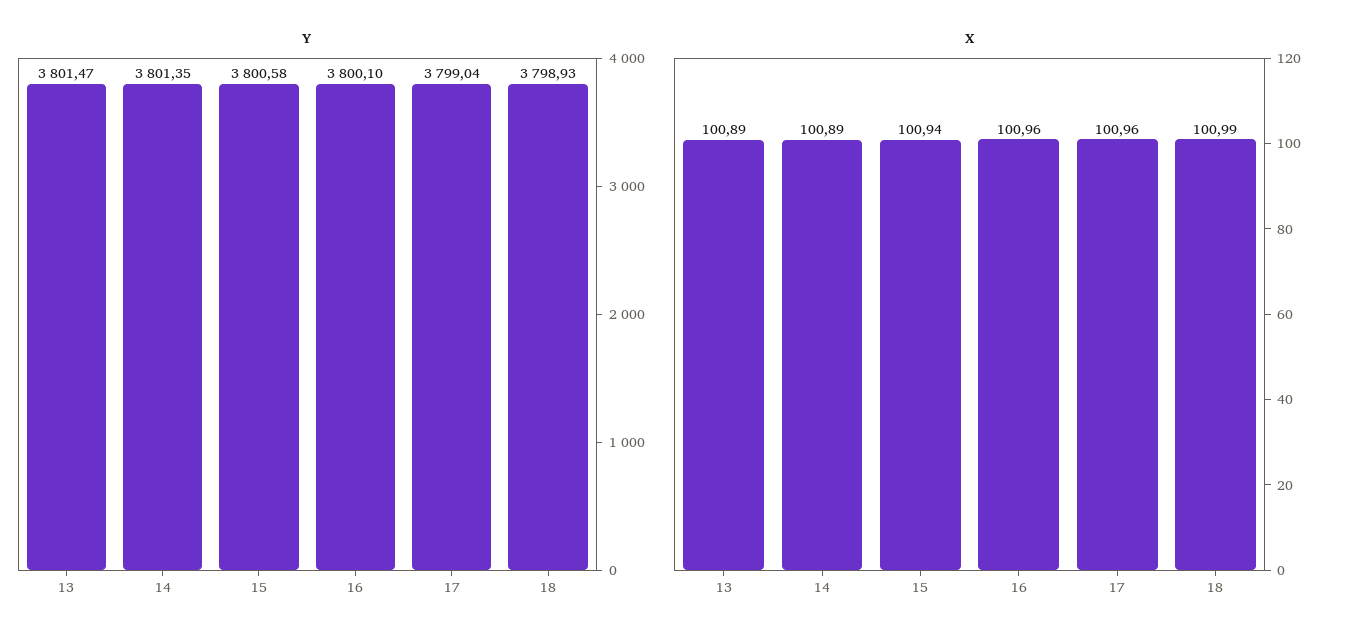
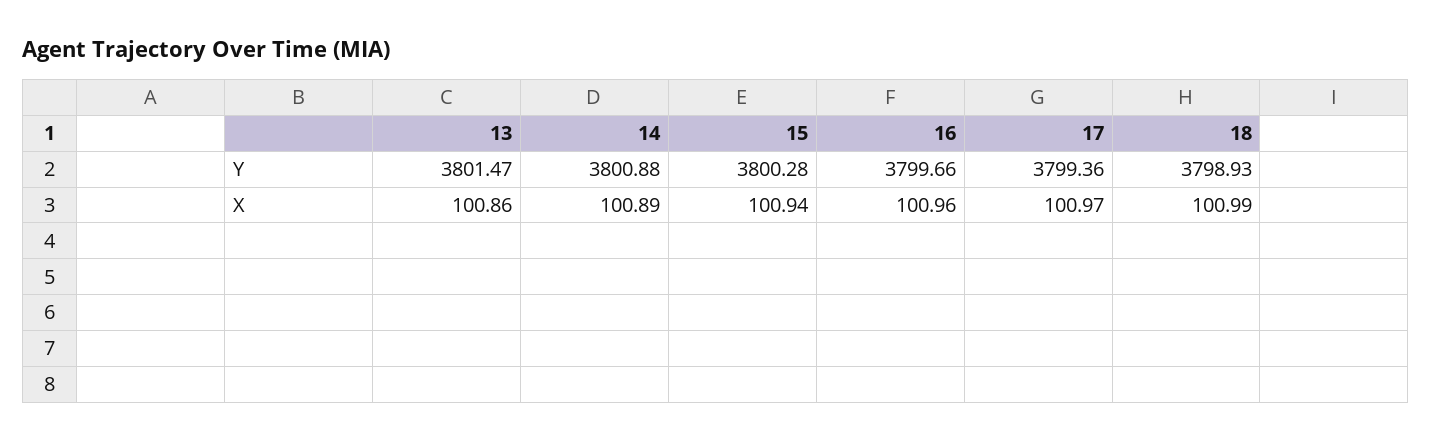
  {
    "Y": {
      "13": 3801.47,
-     "14": 3801.35,
+     "14": 3800.88,
-     "15": 3800.58,
+     "15": 3800.28,
-     "16": 3800.1,
+     "16": 3799.66,
-     "17": 3799.04,
+     "17": 3799.36,
      "18": 3798.93
    },
    "X": {
-     "13": 100.89,
+     "13": 100.86,
      "14": 100.89,
      "15": 100.94,
      "16": 100.96,
-     "17": 100.96,
+     "17": 100.97,
      "18": 100.99
    }
  }

